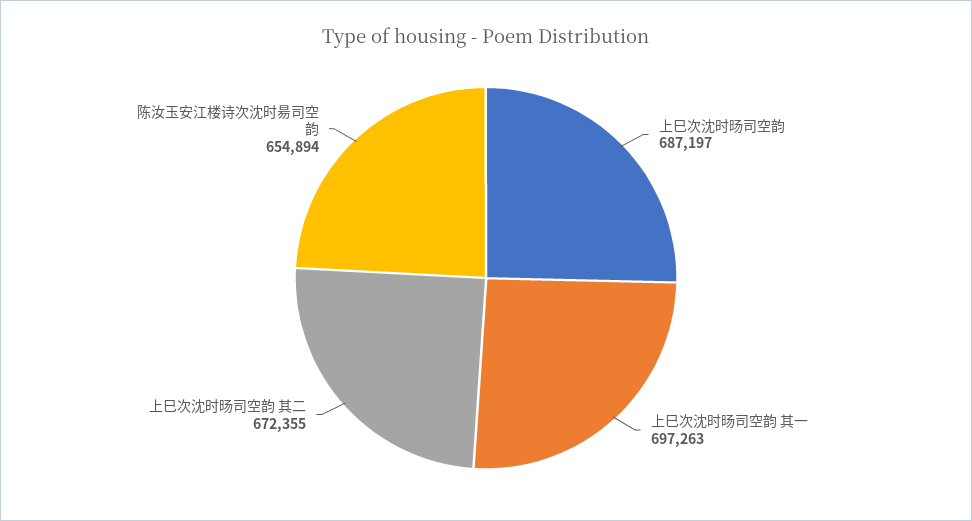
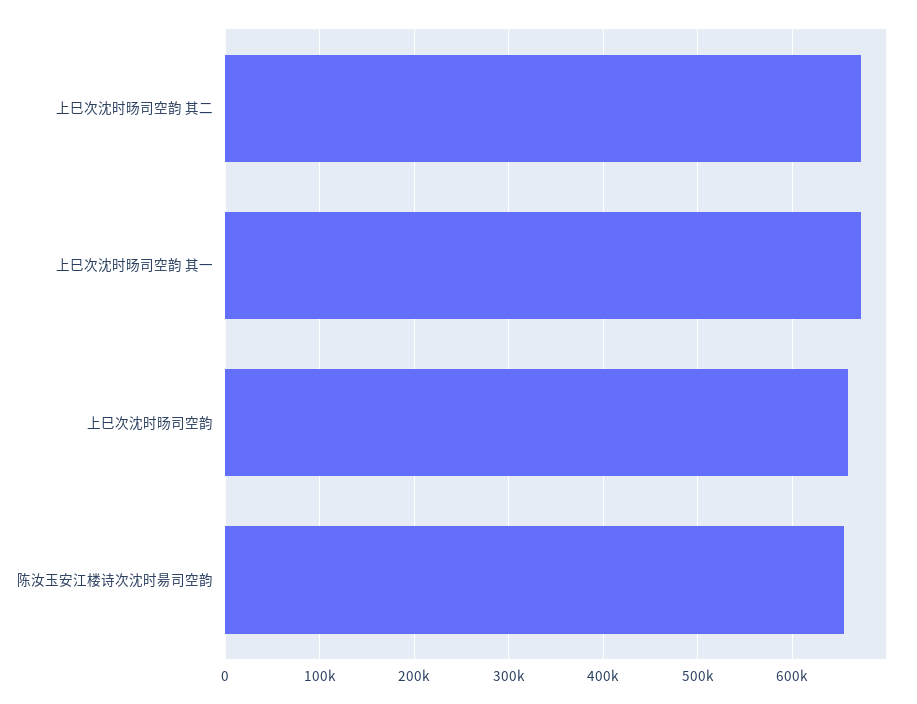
  {
-   "上巳次沈时旸司空韵": 687197,
+   "上巳次沈时旸司空韵": 660000,
-   "上巳次沈时旸司空韵 其一": 697263,
+   "上巳次沈时旸司空韵 其一": 670000,
    "上巳次沈时旸司空韵 其二": 672355,
    "陈汝玉安江楼诗次沈时昜司空韵": 654894
  }

